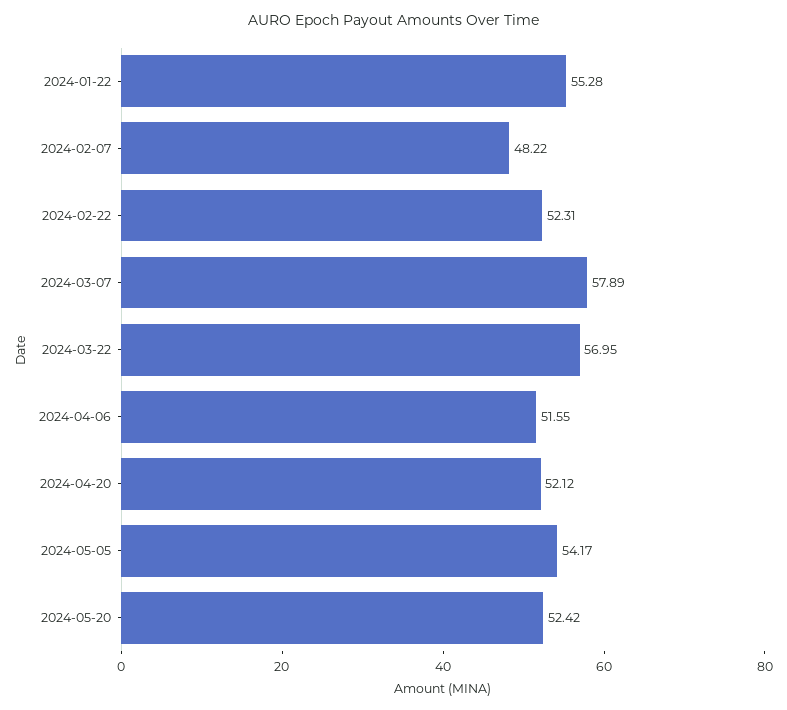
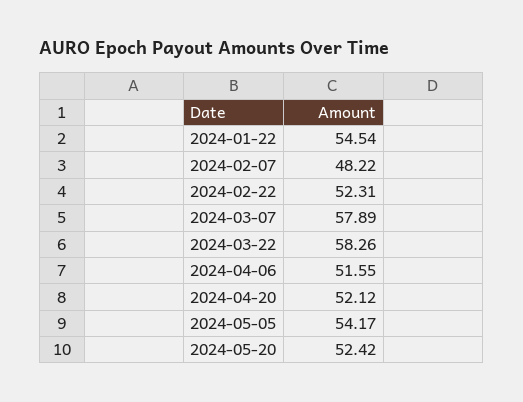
  {
-   "2024-01-22": 55.28,
+   "2024-01-22": 54.54,
    "2024-02-07": 48.22,
    "2024-02-22": 52.31,
    "2024-03-07": 57.89,
-   "2024-03-22": 56.95,
+   "2024-03-22": 58.26,
    "2024-04-06": 51.55,
    "2024-04-20": 52.12,
    "2024-05-05": 54.17,
    "2024-05-20": 52.42
  }

